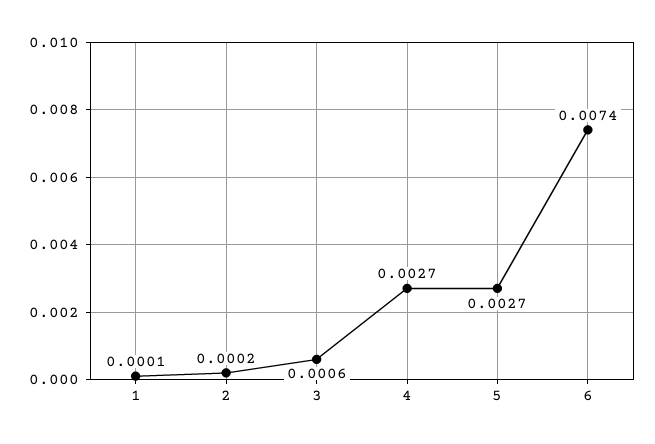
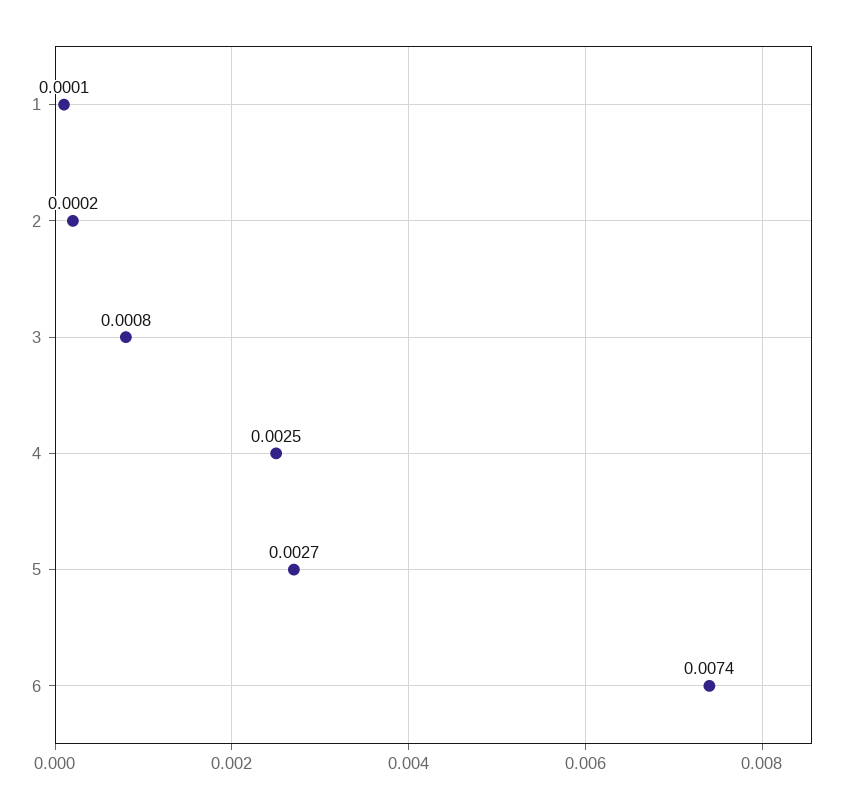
  {
    "1": 0.0001,
    "2": 0.0002,
-   "3": 0.0006,
+   "3": 0.0008,
-   "4": 0.0027,
+   "4": 0.0025,
    "5": 0.0027,
    "6": 0.0074
  }

